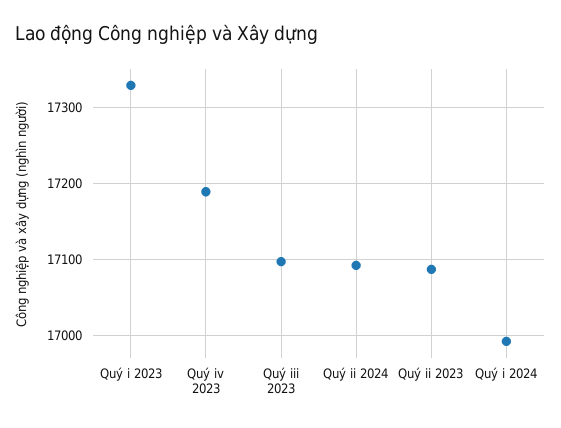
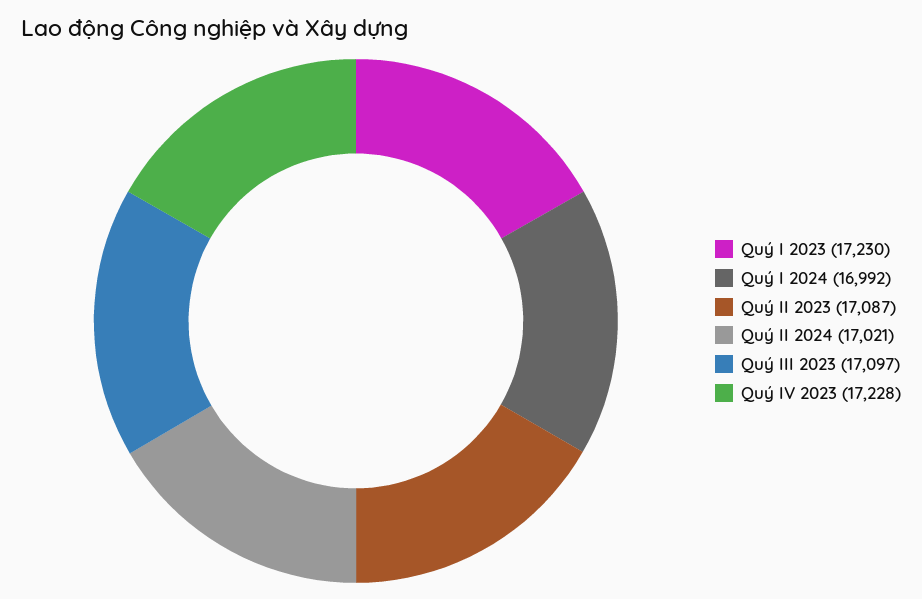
  {
-   "Quý i 2023": 17330,
+   "Quý i 2023": 17230,
-   "Quý iv 2023": 17190,
+   "Quý iv 2023": 17228,
    "Quý iii 2023": 17097,
-   "Quý ii 2024": 17090,
+   "Quý ii 2024": 17021,
    "Quý ii 2023": 17087,
    "Quý i 2024": 16992
  }

